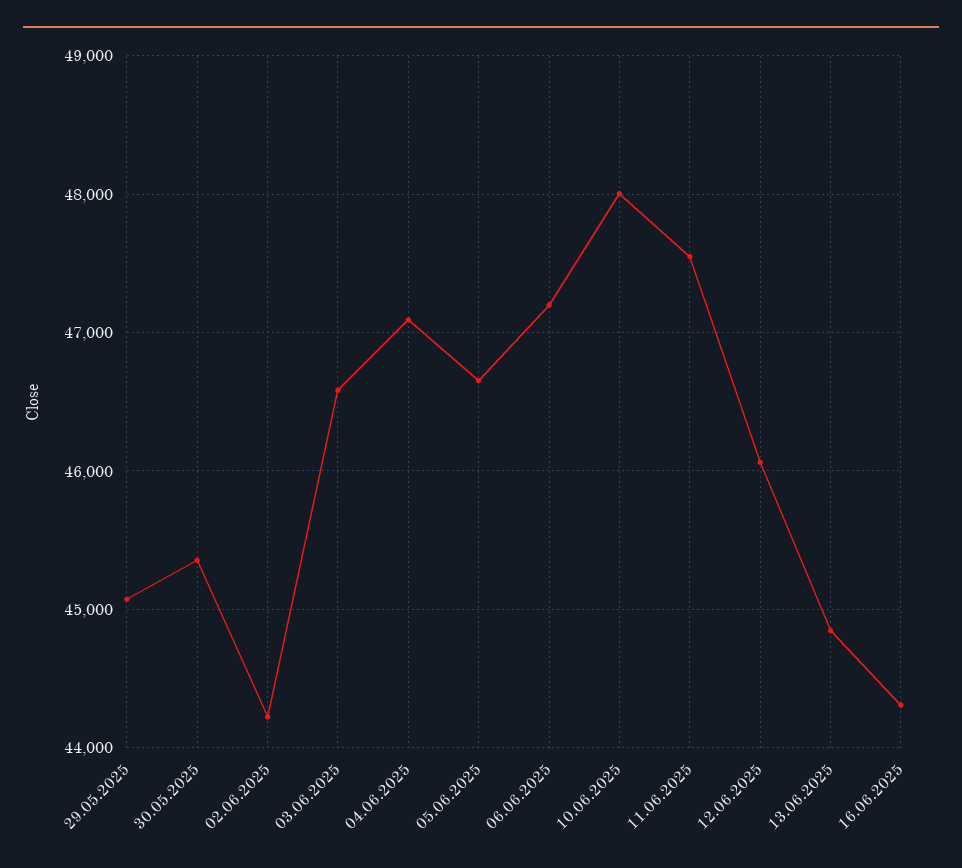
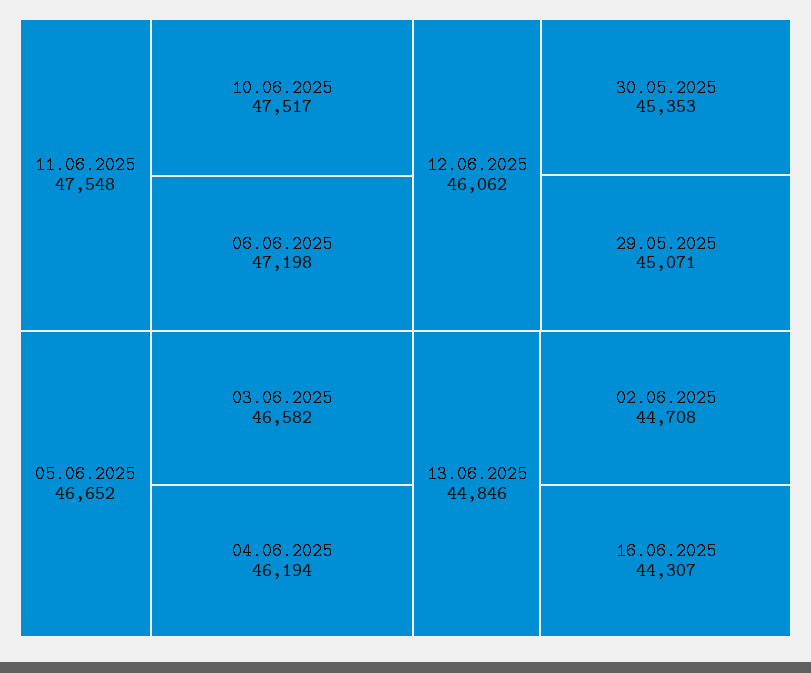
  {
    "29.05.2025": 45071,
    "30.05.2025": 45353,
-   "02.06.2025": 44200,
+   "02.06.2025": 44708,
    "03.06.2025": 46582,
-   "04.06.2025": 47100,
+   "04.06.2025": 46194,
    "05.06.2025": 46652,
    "06.06.2025": 47198,
-   "10.06.2025": 48000,
+   "10.06.2025": 47517,
    "11.06.2025": 47548,
    "12.06.2025": 46062,
    "13.06.2025": 44846,
    "16.06.2025": 44307
  }

